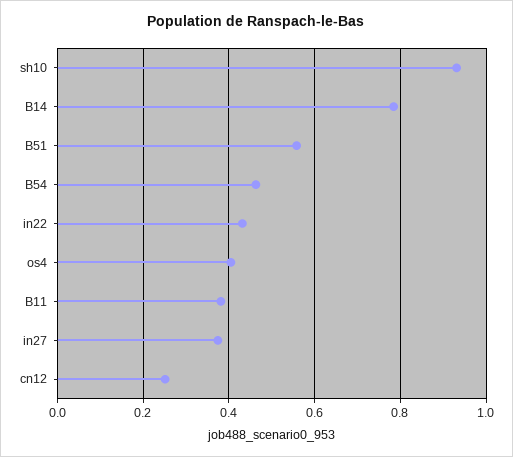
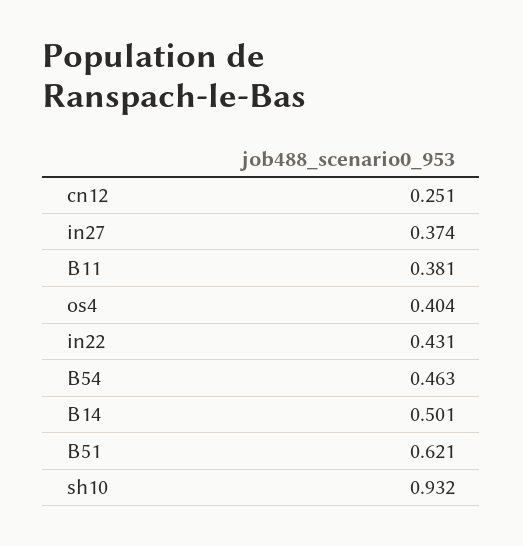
  {
    "sh10": 0.932,
-   "B14": 0.78,
+   "B14": 0.501,
-   "B51": 0.56,
+   "B51": 0.621,
    "B54": 0.463,
    "in22": 0.431,
    "os4": 0.404,
    "B11": 0.381,
    "in27": 0.374,
    "cn12": 0.251
  }

